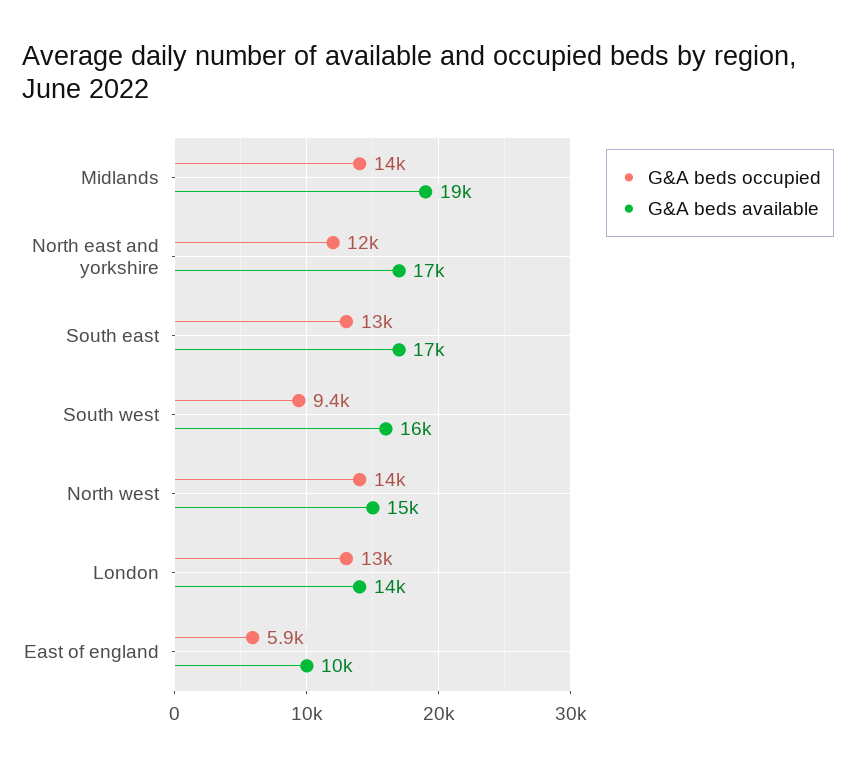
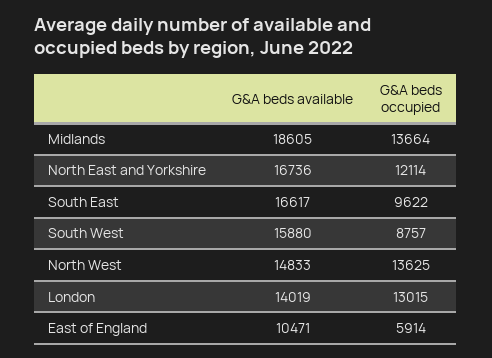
  {
    "G&A beds occupied": {
      "Midlands": 13664,
      "North east and yorkshire": 12114,
-     "South east": 13000,
+     "South east": 9622,
-     "South west": 9400,
+     "South west": 8757,
      "North west": 13625,
      "London": 13015,
      "East of england": 5914
    },
    "G&A beds available": {
      "Midlands": 18605,
      "North east and yorkshire": 16736,
      "South east": 16617,
      "South west": 15880,
      "North west": 14833,
      "London": 14019,
      "East of england": 10471
    }
  }

